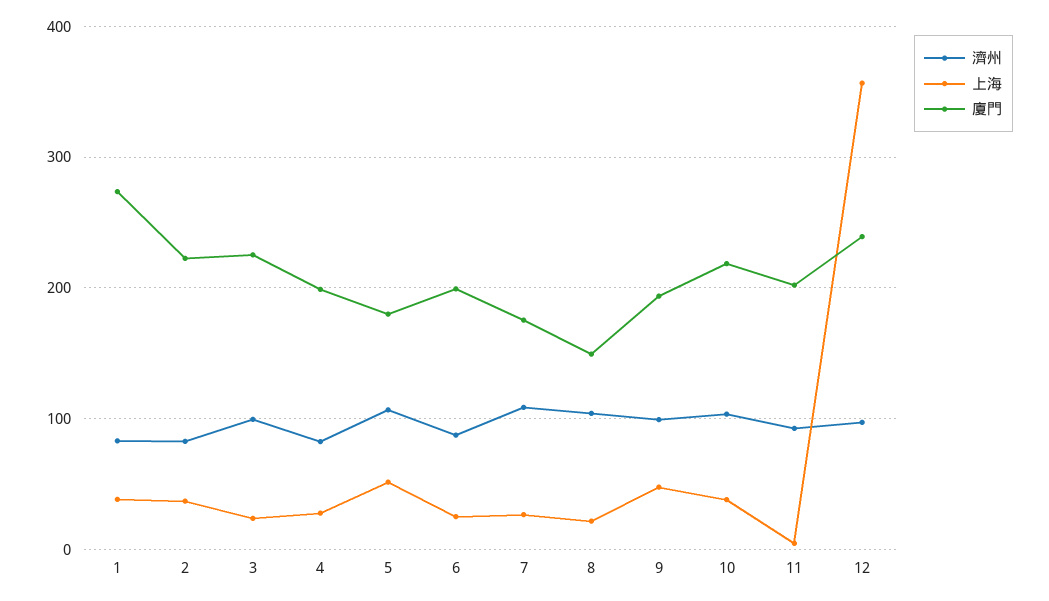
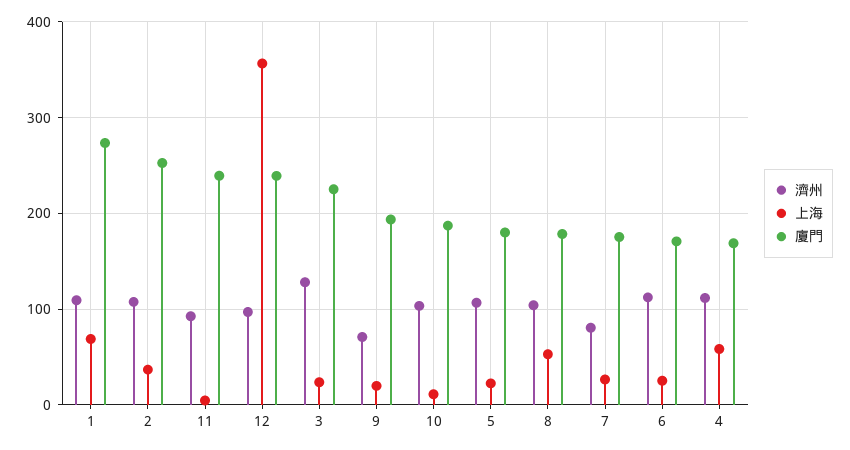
  {
    "濟州": {
-     "1": 80,
+     "1": 110,
-     "2": 80,
+     "2": 110,
-     "3": 100,
+     "3": 130,
-     "4": 80,
+     "4": 110,
      "5": 110,
-     "6": 90,
+     "6": 110,
-     "7": 110,
+     "7": 80,
      "8": 100,
-     "9": 100,
+     "9": 70,
      "10": 100,
      "11": 90,
      "12": 100
    },
    "上海": {
-     "1": 40,
+     "1": 70,
      "2": 40,
      "3": 20,
-     "4": 30,
+     "4": 60,
-     "5": 50,
+     "5": 20,
      "6": 30,
      "7": 30,
-     "8": 20,
+     "8": 50,
-     "9": 50,
+     "9": 20,
-     "10": 40,
+     "10": 10,
      "11": 0,
      "12": 360
    },
    "廈門": {
      "1": 270,
-     "2": 220,
+     "2": 250,
      "3": 230,
-     "4": 200,
+     "4": 170,
      "5": 180,
-     "6": 200,
+     "6": 170,
      "7": 180,
-     "8": 150,
+     "8": 180,
      "9": 190,
-     "10": 220,
+     "10": 190,
-     "11": 200,
+     "11": 240,
      "12": 240
    }
  }

